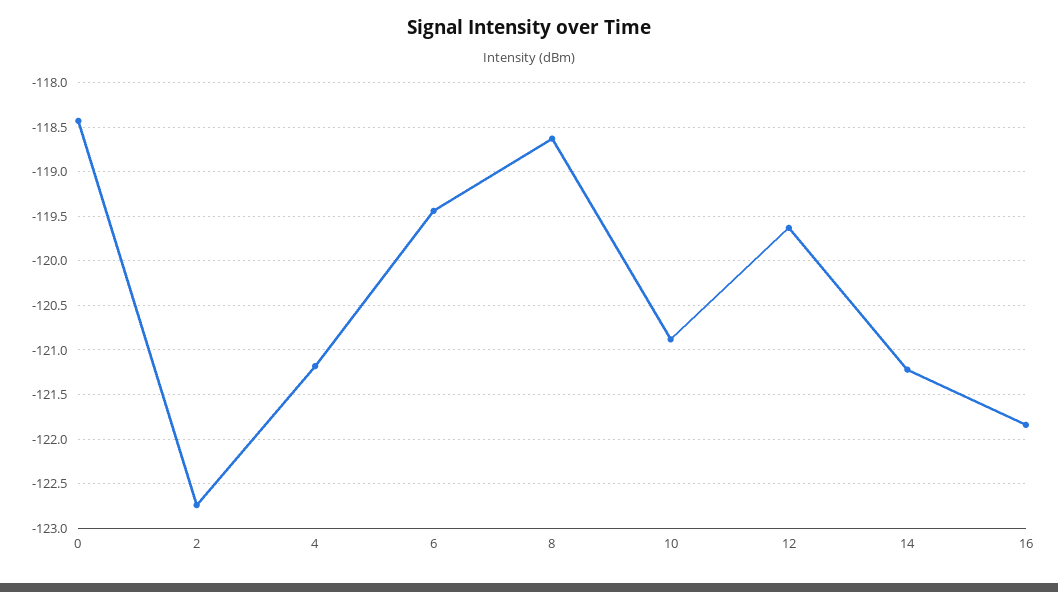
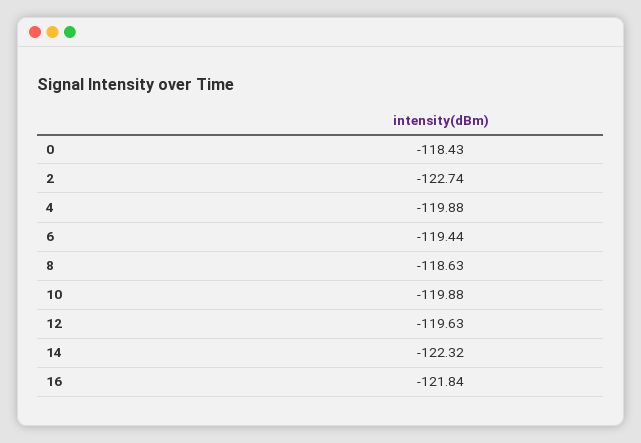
  {
    "0": -118.43,
    "2": -122.74,
-   "4": -121.2,
+   "4": -119.88,
    "6": -119.44,
    "8": -118.63,
-   "10": -120.9,
+   "10": -119.88,
    "12": -119.63,
-   "14": -121.2,
+   "14": -122.32,
    "16": -121.84
  }

